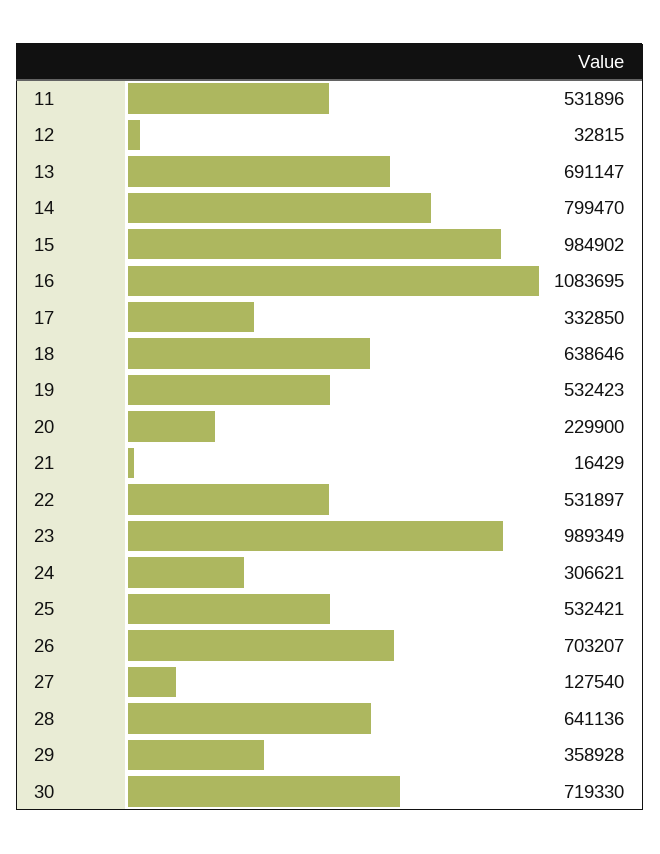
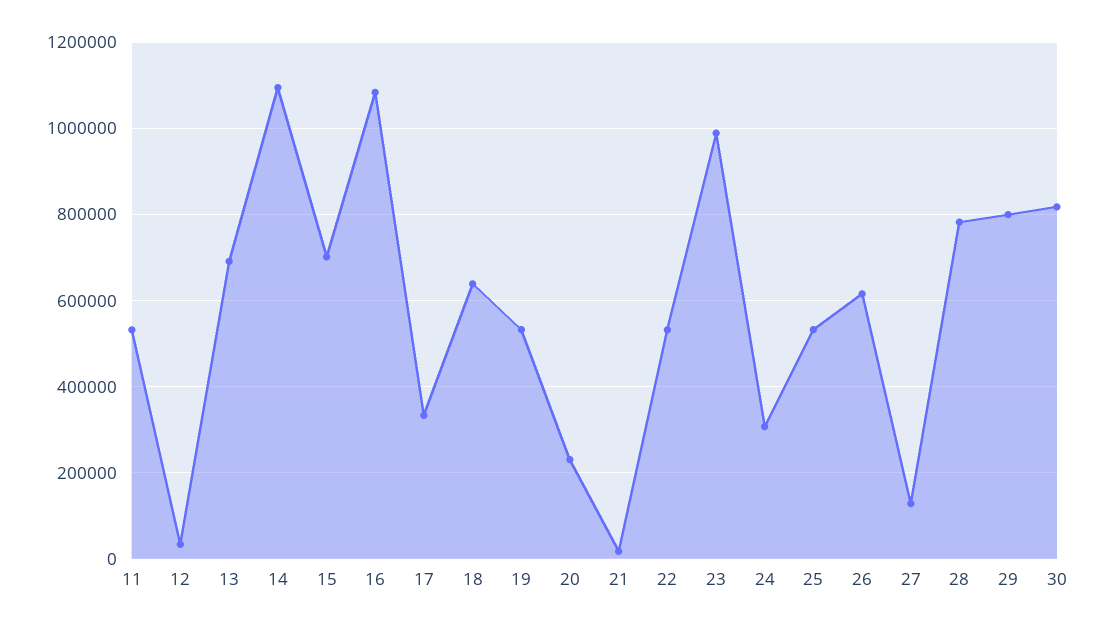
  {
    "11": 531896,
    "12": 32815,
    "13": 691147,
-   "14": 799470,
+   "14": 1100000,
-   "15": 984902,
+   "15": 700000,
    "16": 1083695,
    "17": 332850,
    "18": 638646,
    "19": 532423,
    "20": 229900,
    "21": 16429,
    "22": 531897,
    "23": 989349,
    "24": 306621,
    "25": 532421,
-   "26": 703207,
+   "26": 620000,
    "27": 127540,
-   "28": 641136,
+   "28": 780000,
-   "29": 358928,
+   "29": 800000,
-   "30": 719330
+   "30": 820000
  }

